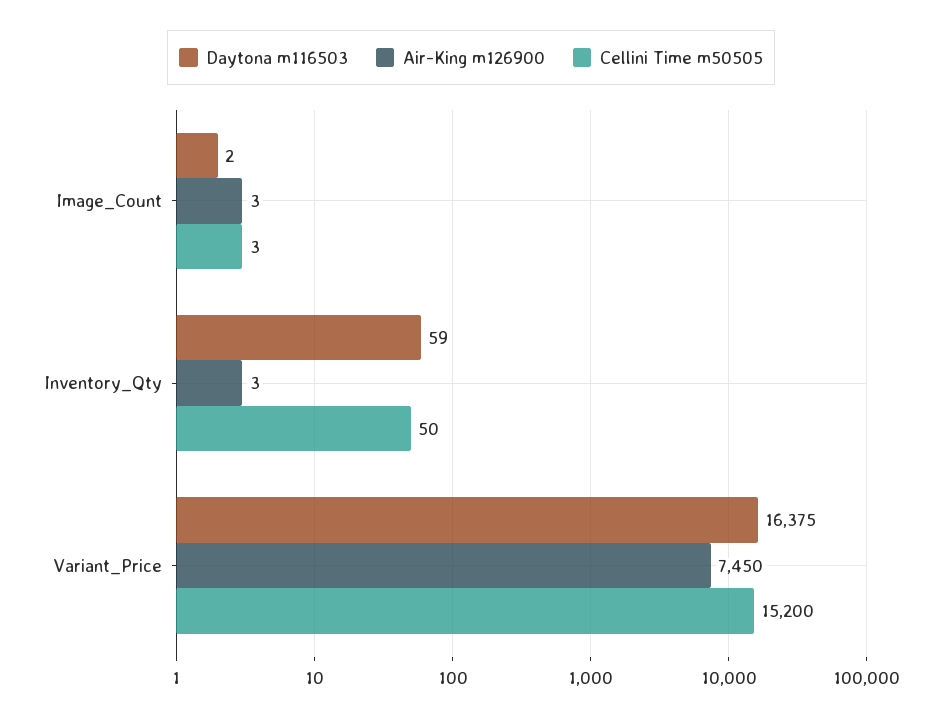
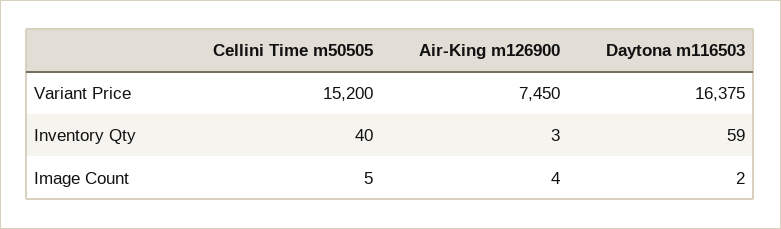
  {
    "Daytona m116503": {
      "Image_Count": 2,
      "Inventory_Qty": 59,
      "Variant_Price": 16375
    },
    "Air-King m126900": {
-     "Image_Count": 3,
+     "Image_Count": 4,
      "Inventory_Qty": 3,
      "Variant_Price": 7450
    },
    "Cellini Time m50505": {
-     "Image_Count": 3,
+     "Image_Count": 5,
-     "Inventory_Qty": 50,
+     "Inventory_Qty": 40,
      "Variant_Price": 15200
    }
  }

